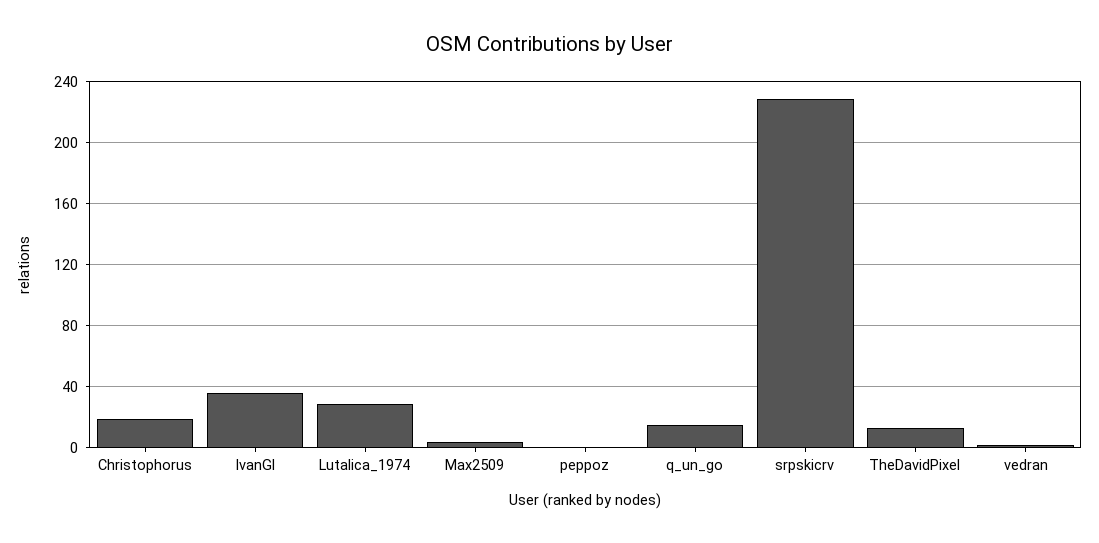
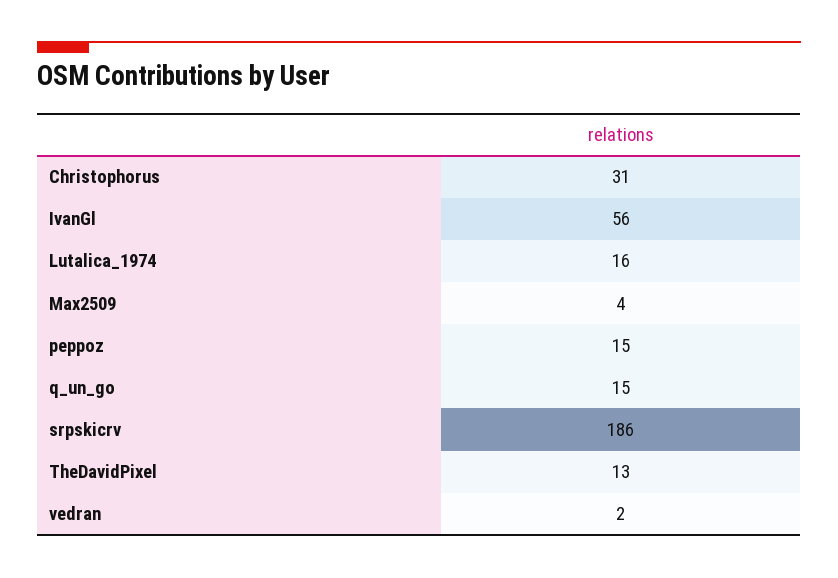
  {
-   "Christophorus": 20,
+   "Christophorus": 31,
-   "IvanGl": 35,
+   "IvanGl": 56,
-   "Lutalica_1974": 30,
+   "Lutalica_1974": 16,
    "Max2509": 4,
-   "peppoz": 0,
+   "peppoz": 15,
    "q_un_go": 15,
-   "srpskicrv": 230,
+   "srpskicrv": 186,
    "TheDavidPixel": 13,
    "vedran": 2
  }

